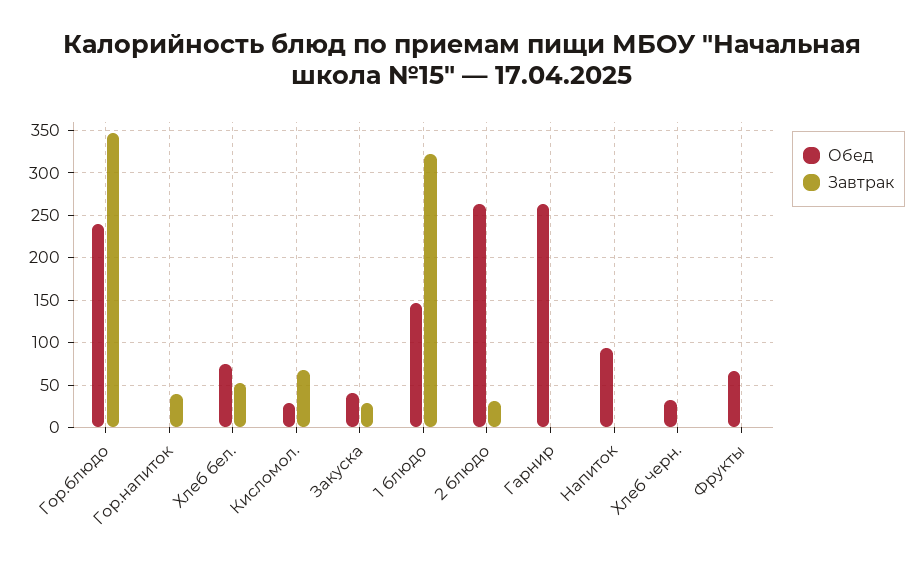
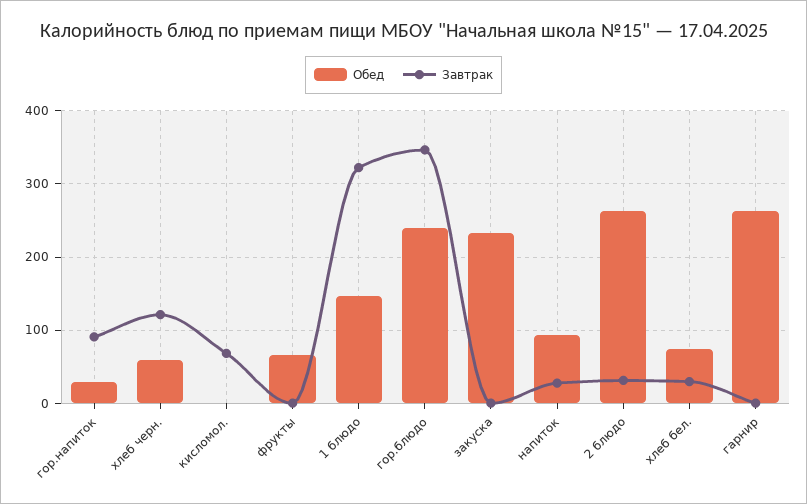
  {
    "Обед": {
      "Гор.блюдо": 240,
-     "Гор.напиток": 0,
+     "Гор.напиток": 30,
      "Хлеб бел.": 70,
-     "Кисломол.": 30,
+     "Кисломол.": 0,
-     "Закуска": 40,
+     "Закуска": 230,
      "1 блюдо": 150,
      "2 блюдо": 260,
      "Гарнир": 260,
      "Напиток": 90,
-     "Хлеб черн.": 30,
+     "Хлеб черн.": 60,
      "Фрукты": 70
    },
    "Завтрак": {
      "Гор.блюдо": 350,
-     "Гор.напиток": 40,
+     "Гор.напиток": 90,
-     "Хлеб бел.": 50,
+     "Хлеб бел.": 30,
      "Кисломол.": 70,
-     "Закуска": 30,
+     "Закуска": 0,
      "1 блюдо": 320,
      "2 блюдо": 30,
      "Гарнир": 0,
-     "Напиток": 0,
+     "Напиток": 30,
-     "Хлеб черн.": 0,
+     "Хлеб черн.": 120,
      "Фрукты": 0
    }
  }

